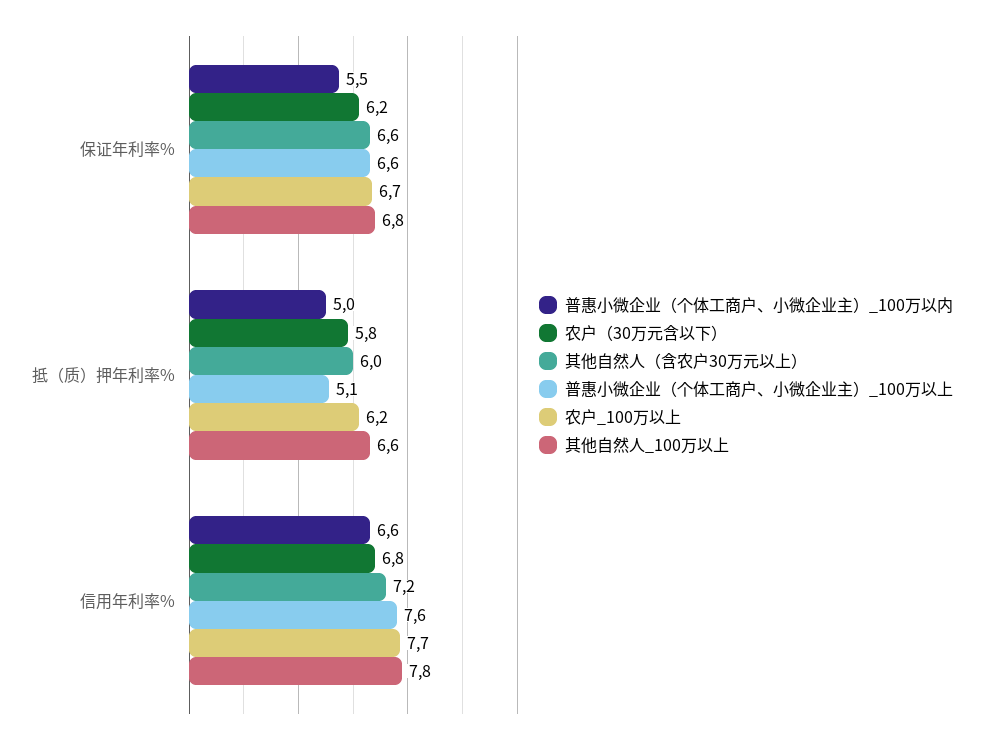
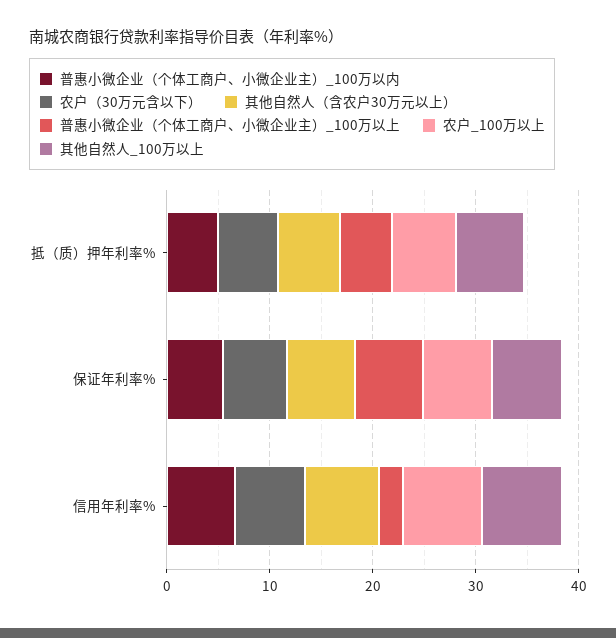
  {
    "普惠小微企业（个体工商户、小微企业主）_100万以内": {
      "保证年利率%": 5.5,
      "抵（质）押年利率%": 5,
      "信用年利率%": 6.6
    },
    "农户（30万元含以下）": {
      "保证年利率%": 6.2,
      "抵（质）押年利率%": 5.8,
      "信用年利率%": 6.8
    },
    "其他自然人（含农户30万元以上）": {
      "保证年利率%": 6.6,
      "抵（质）押年利率%": 6,
      "信用年利率%": 7.2
    },
    "普惠小微企业（个体工商户、小微企业主）_100万以上": {
      "保证年利率%": 6.6,
      "抵（质）押年利率%": 5.1,
-     "信用年利率%": 7.6
+     "信用年利率%": 2
    },
    "农户_100万以上": {
      "保证年利率%": 6.7,
      "抵（质）押年利率%": 6.2,
      "信用年利率%": 7.7
    },
    "其他自然人_100万以上": {
      "保证年利率%": 6.8,
      "抵（质）押年利率%": 6.6,
      "信用年利率%": 7.8
    }
  }

